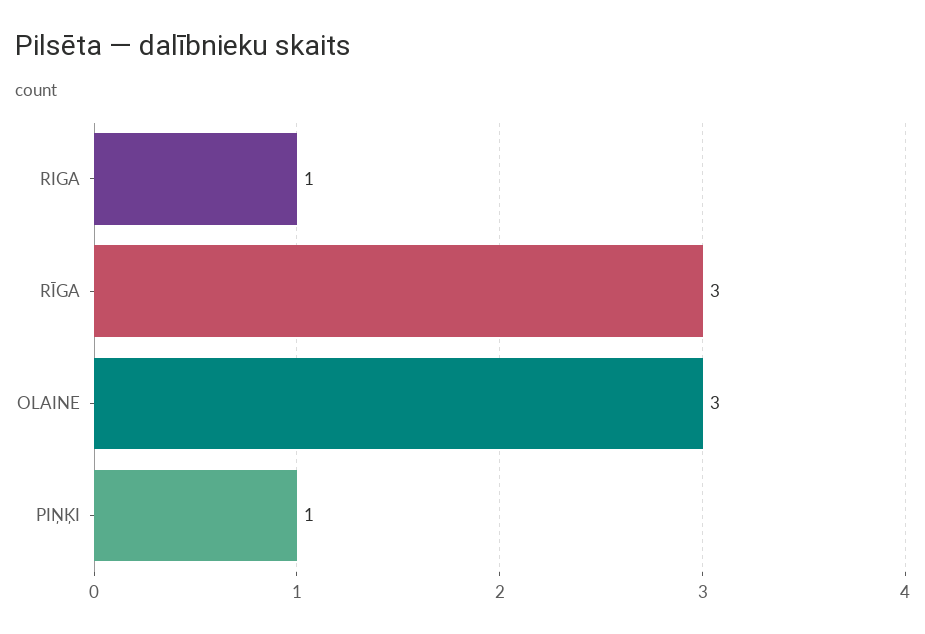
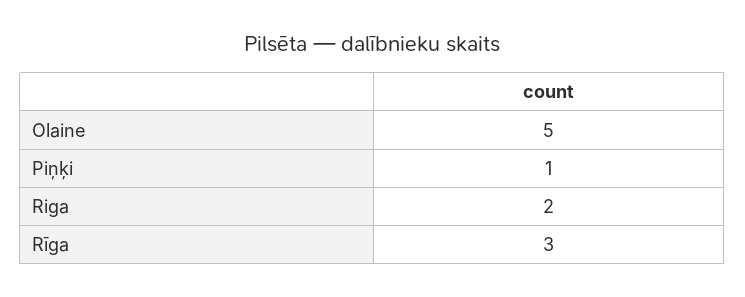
  {
-   "RIGA": 1,
+   "RIGA": 2,
    "RĪGA": 3,
-   "OLAINE": 3,
+   "OLAINE": 5,
    "PIŅĶI": 1
  }

